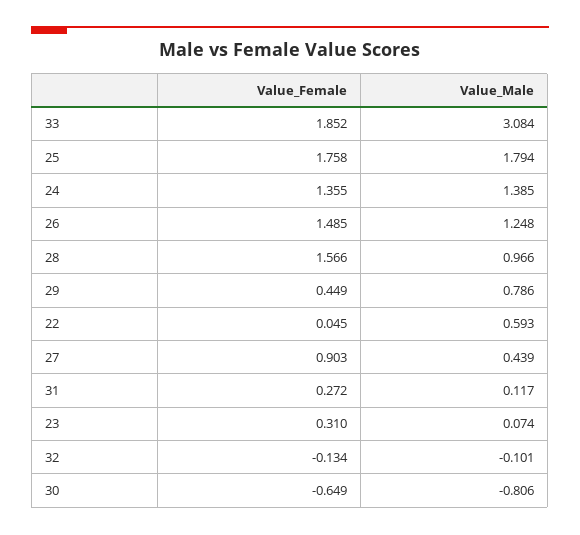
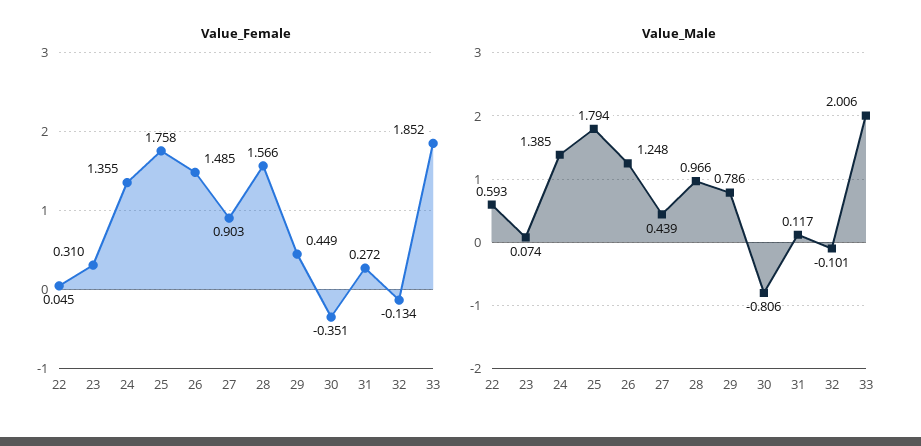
  {
    "Value_Female": {
      "33": 1.852,
      "25": 1.758,
      "24": 1.355,
      "26": 1.485,
      "28": 1.566,
      "29": 0.449,
      "22": 0.045,
      "27": 0.903,
      "31": 0.272,
      "23": 0.31,
      "32": -0.134,
-     "30": -0.649
+     "30": -0.351
    },
    "Value_Male": {
-     "33": 3.084,
+     "33": 2.006,
      "25": 1.794,
      "24": 1.385,
      "26": 1.248,
      "28": 0.966,
      "29": 0.786,
      "22": 0.593,
      "27": 0.439,
      "31": 0.117,
      "23": 0.074,
      "32": -0.101,
      "30": -0.806
    }
  }

